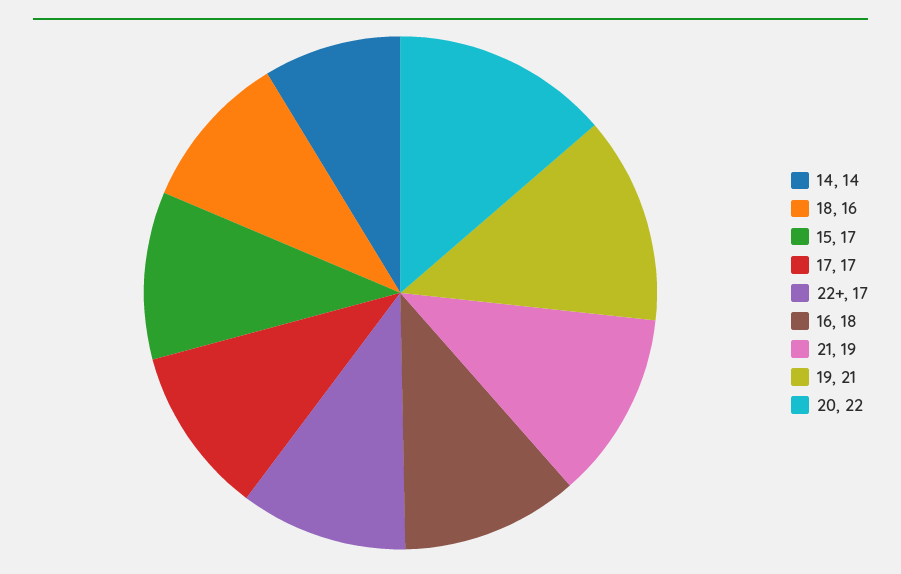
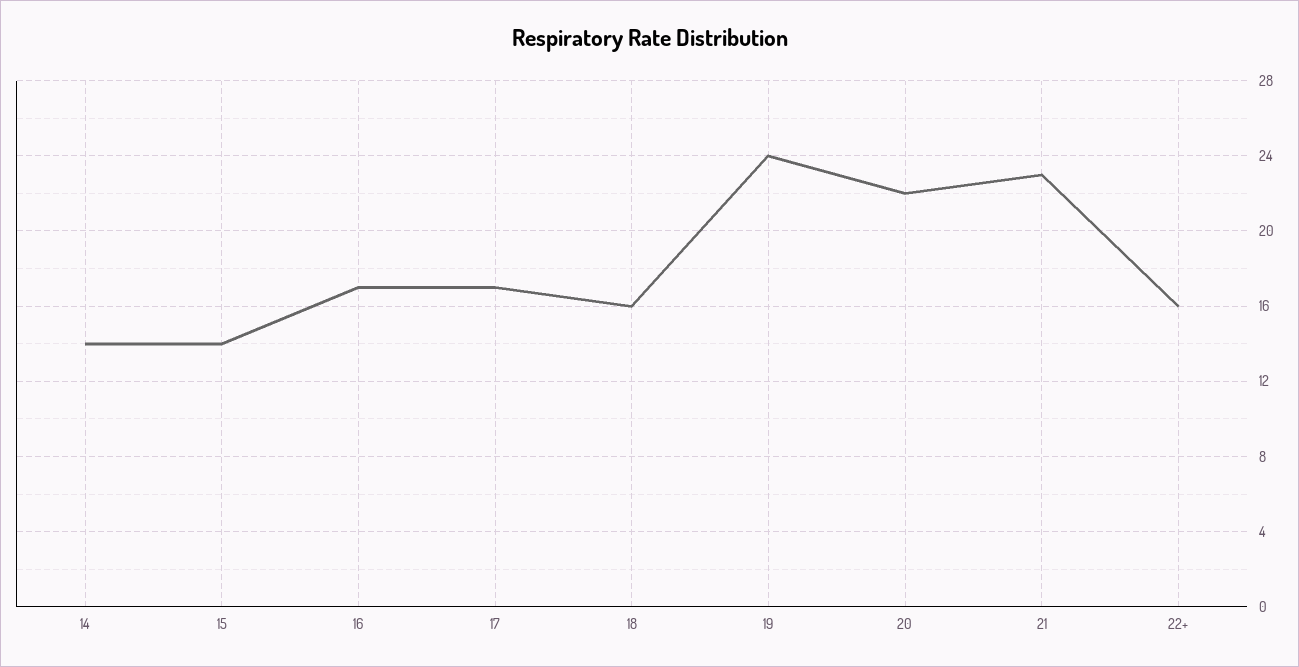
  {
    "14": 14,
    "18": 16,
-   "15": 17,
+   "15": 14,
    "17": 17,
-   "22+": 17,
+   "22+": 16,
-   "16": 18,
+   "16": 17,
-   "21": 19,
+   "21": 23,
-   "19": 21,
+   "19": 24,
    "20": 22
  }

